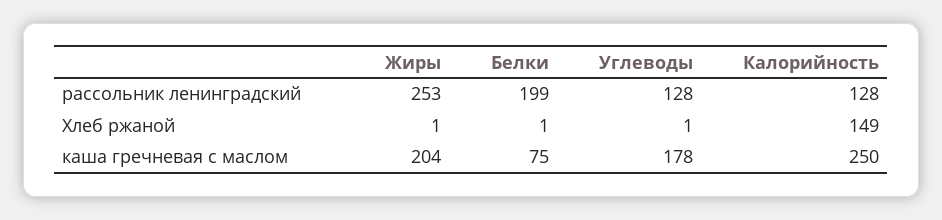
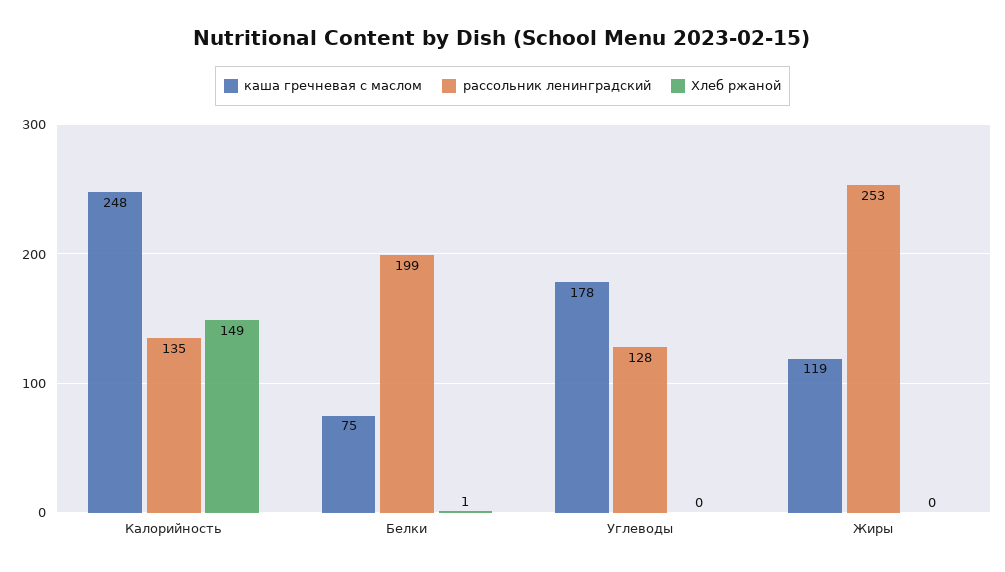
  {
    "рассольник ленинградский": {
      "Жиры": 253,
      "Белки": 199,
      "Углеводы": 128,
-     "Калорийность": 128
+     "Калорийность": 135
    },
    "Хлеб ржаной": {
-     "Жиры": 1,
+     "Жиры": 0,
      "Белки": 1,
-     "Углеводы": 1,
+     "Углеводы": 0,
      "Калорийность": 149
    },
    "каша гречневая с маслом": {
-     "Жиры": 204,
+     "Жиры": 119,
      "Белки": 75,
      "Углеводы": 178,
-     "Калорийность": 250
+     "Калорийность": 248
    }
  }

